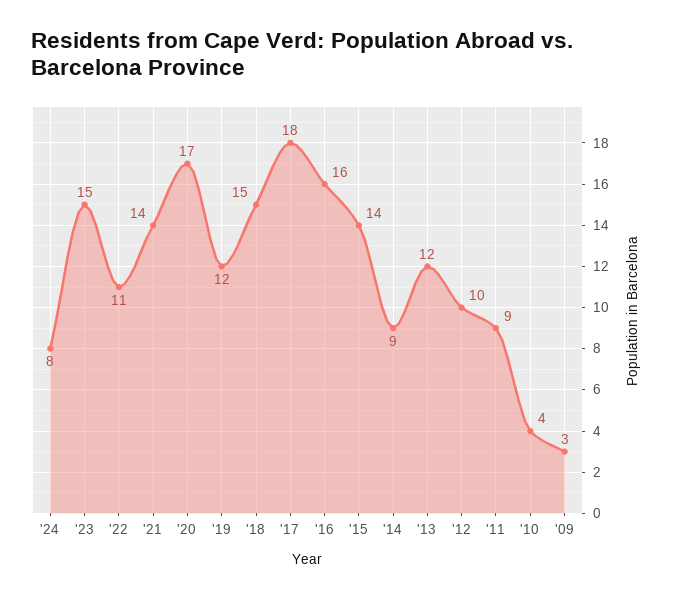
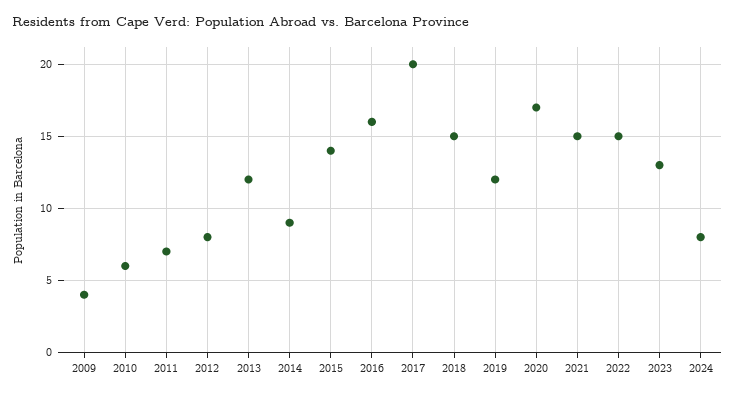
  {
    "'24": 8,
-   "'23": 15,
+   "'23": 13,
-   "'22": 11,
+   "'22": 15,
-   "'21": 14,
+   "'21": 15,
    "'20": 17,
    "'19": 12,
    "'18": 15,
-   "'17": 18,
+   "'17": 20,
    "'16": 16,
    "'15": 14,
    "'14": 9,
    "'13": 12,
-   "'12": 10,
+   "'12": 8,
-   "'11": 9,
+   "'11": 7,
-   "'10": 4,
+   "'10": 6,
-   "'09": 3
+   "'09": 4
  }

